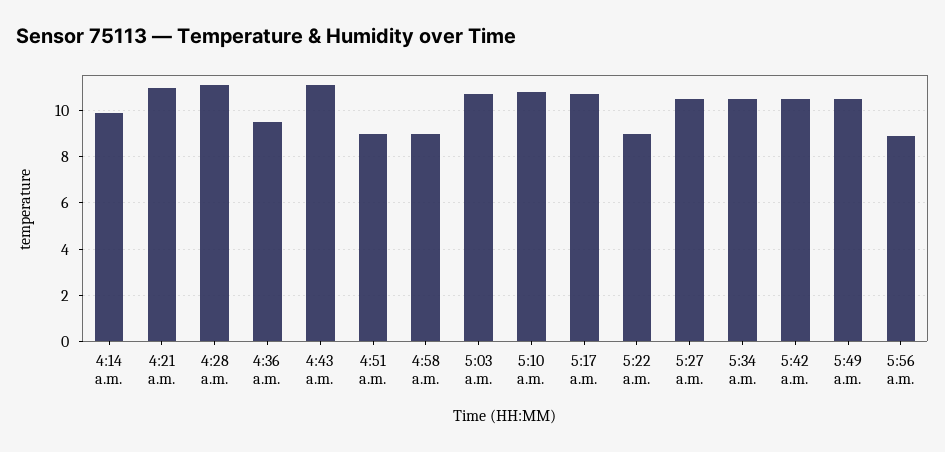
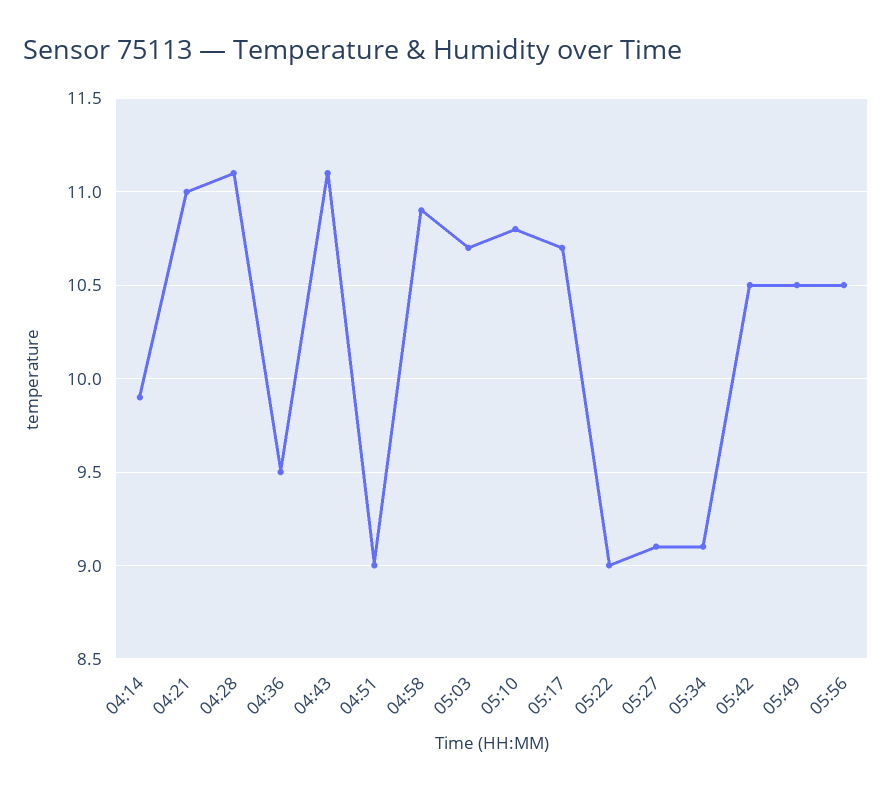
  {
    "4:14 a.m.": 9.9,
    "4:21 a.m.": 11,
    "4:28 a.m.": 11.1,
    "4:36 a.m.": 9.5,
    "4:43 a.m.": 11.1,
    "4:51 a.m.": 9,
-   "4:58 a.m.": 9,
+   "4:58 a.m.": 10.9,
    "5:03 a.m.": 10.7,
    "5:10 a.m.": 10.8,
    "5:17 a.m.": 10.7,
    "5:22 a.m.": 9,
-   "5:27 a.m.": 10.5,
+   "5:27 a.m.": 9.1,
-   "5:34 a.m.": 10.5,
+   "5:34 a.m.": 9.1,
    "5:42 a.m.": 10.5,
    "5:49 a.m.": 10.5,
-   "5:56 a.m.": 9
+   "5:56 a.m.": 10.5
  }

